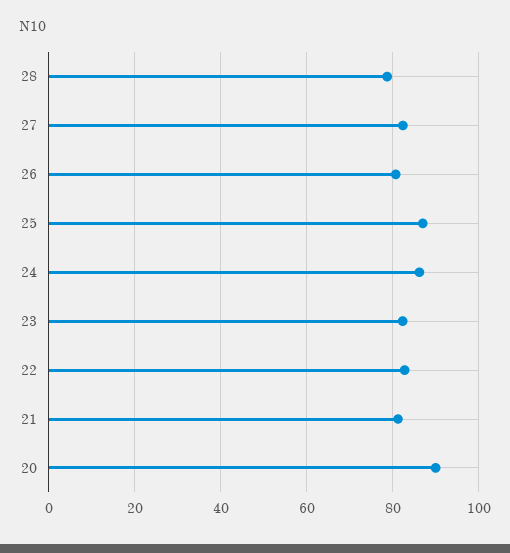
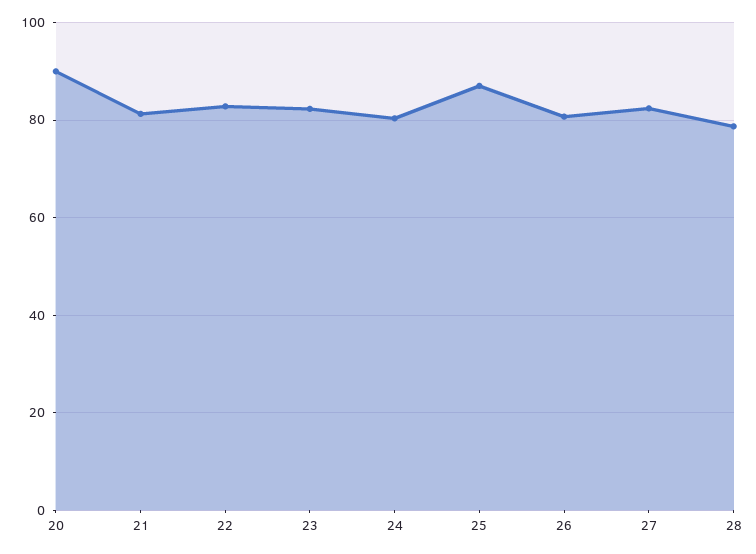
  {
    "28": 78,
    "27": 82,
    "26": 80,
    "25": 88,
-   "24": 86,
+   "24": 80,
    "23": 82,
    "22": 82,
    "21": 82,
    "20": 90
  }

